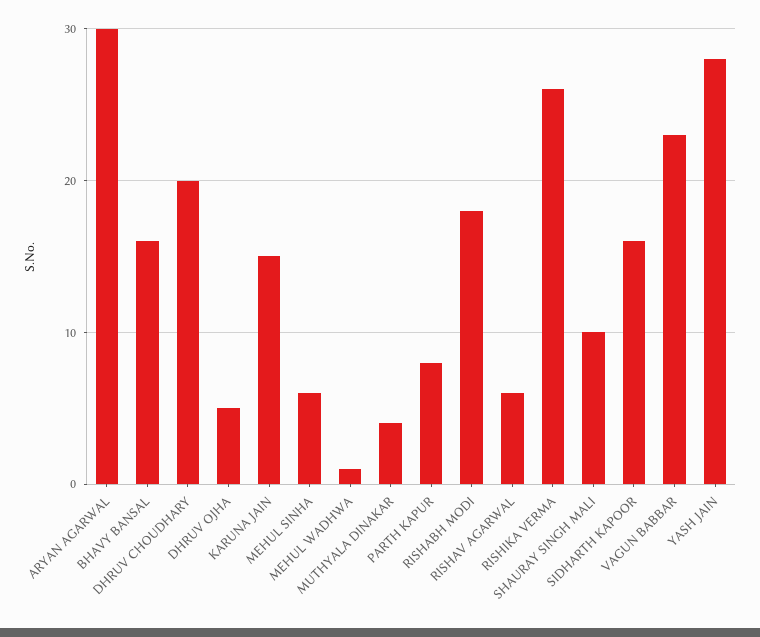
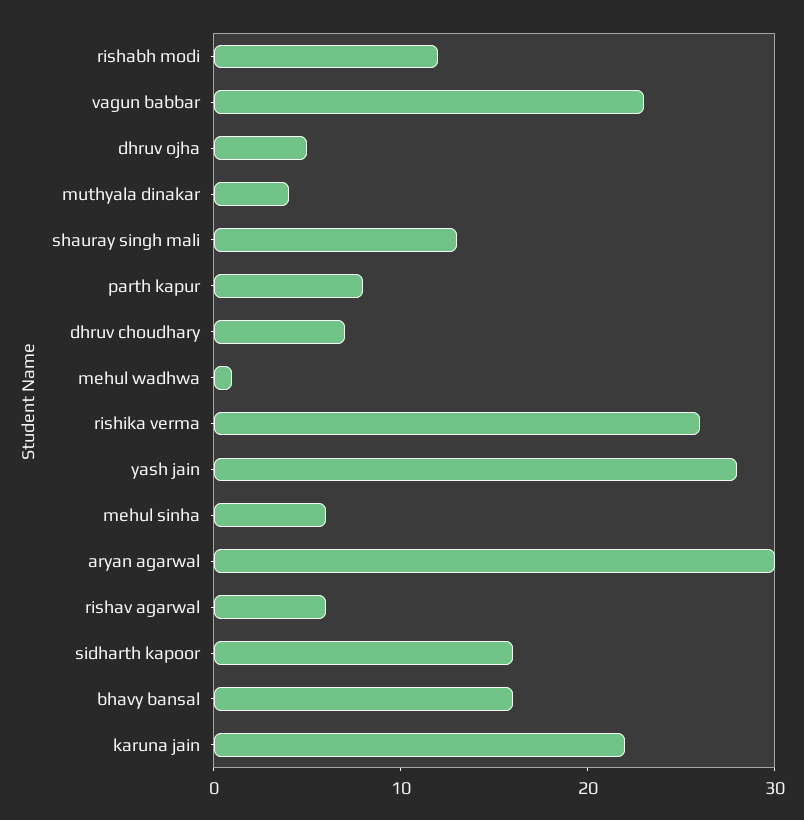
  {
    "ARYAN AGARWAL": 30,
    "BHAVY BANSAL": 16,
-   "DHRUV CHOUDHARY": 20,
+   "DHRUV CHOUDHARY": 7,
    "DHRUV OJHA": 5,
-   "KARUNA JAIN": 15,
+   "KARUNA JAIN": 22,
    "MEHUL SINHA": 6,
    "MEHUL WADHWA": 1,
    "MUTHYALA DINAKAR": 4,
    "PARTH KAPUR": 8,
-   "RISHABH MODI": 18,
+   "RISHABH MODI": 12,
    "RISHAV AGARWAL": 6,
    "RISHIKA VERMA": 26,
-   "SHAURAY SINGH MALI": 10,
+   "SHAURAY SINGH MALI": 13,
    "SIDHARTH KAPOOR": 16,
    "VAGUN BABBAR": 23,
    "YASH JAIN": 28
  }

